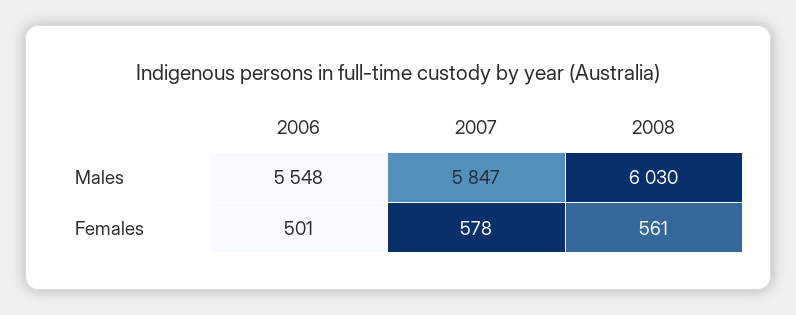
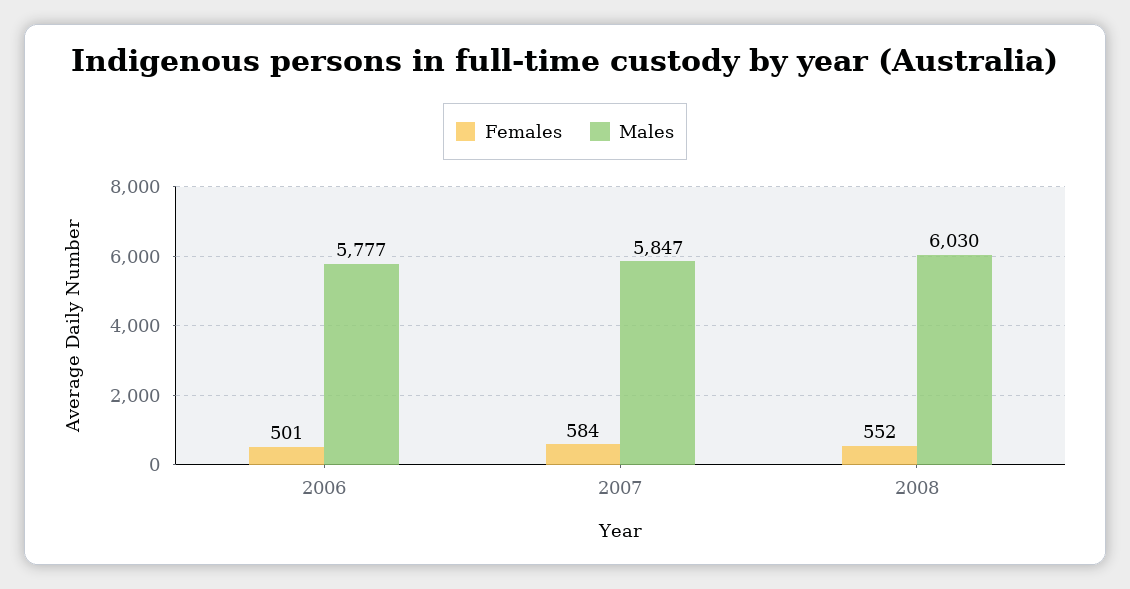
  {
    "Males": {
-     "2006": 5548,
+     "2006": 5777,
      "2007": 5847,
      "2008": 6030
    },
    "Females": {
      "2006": 501,
-     "2007": 578,
+     "2007": 584,
-     "2008": 561
+     "2008": 552
    }
  }

